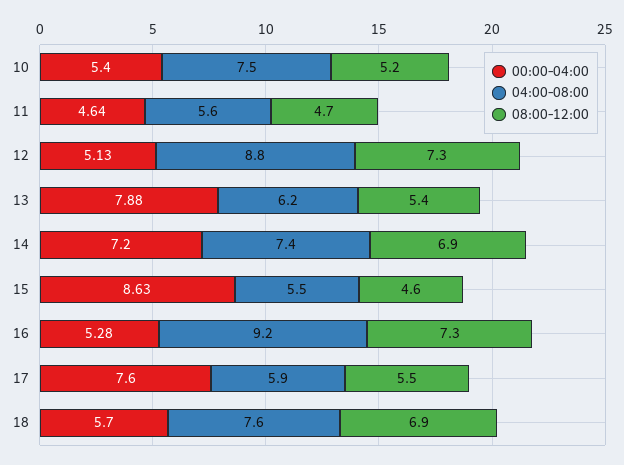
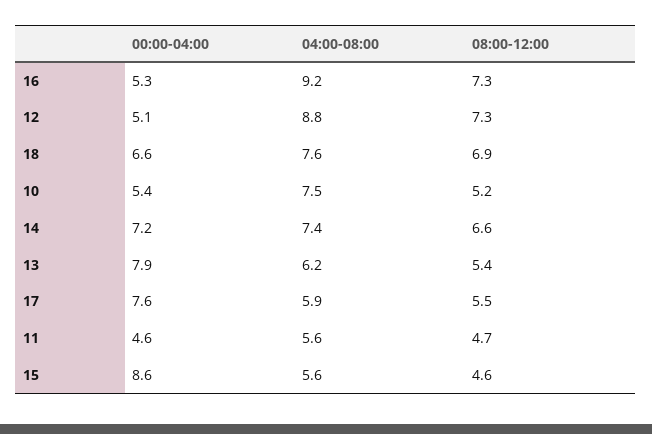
  {
    "00:00-04:00": {
      "10": 5.4,
      "11": 4.64,
      "12": 5.13,
      "13": 7.88,
      "14": 7.2,
      "15": 8.63,
      "16": 5.28,
      "17": 7.6,
-     "18": 5.7
+     "18": 6.6
    },
    "04:00-08:00": {
      "10": 7.5,
      "11": 5.6,
      "12": 8.8,
      "13": 6.2,
      "14": 7.4,
-     "15": 5.5,
+     "15": 5.6,
      "16": 9.2,
      "17": 5.9,
      "18": 7.6
    },
    "08:00-12:00": {
      "10": 5.2,
      "11": 4.7,
      "12": 7.3,
      "13": 5.4,
-     "14": 6.9,
+     "14": 6.6,
      "15": 4.6,
      "16": 7.3,
      "17": 5.5,
      "18": 6.9
    }
  }

